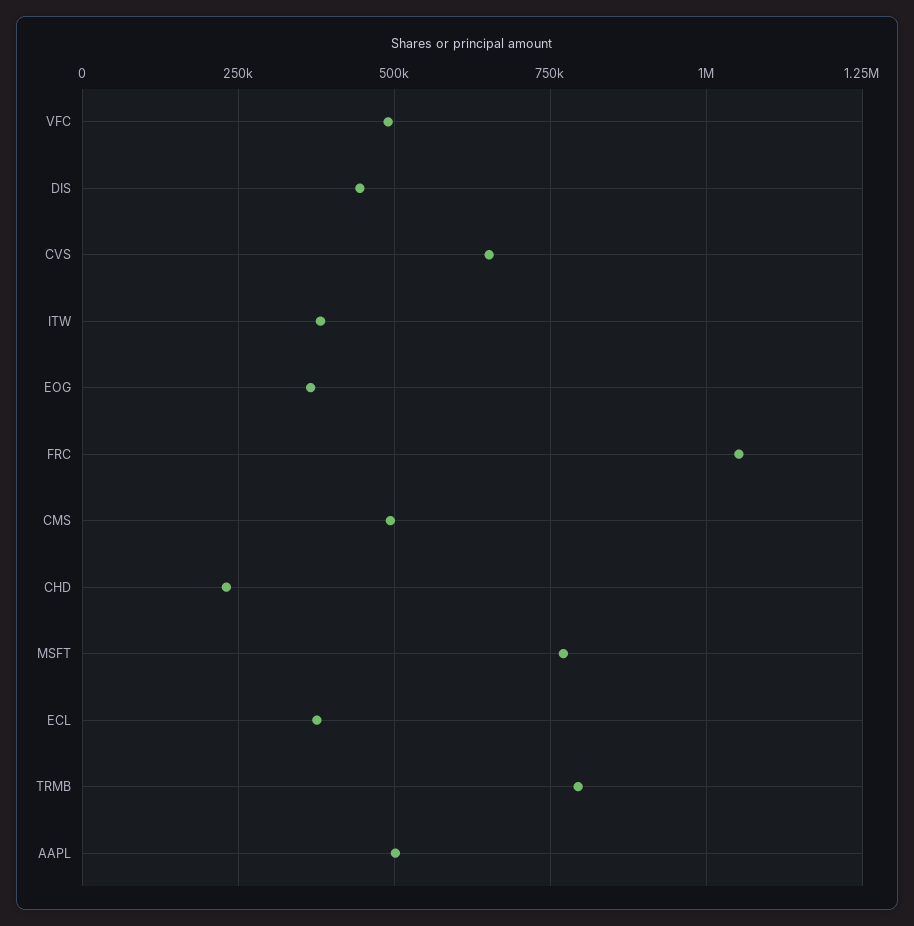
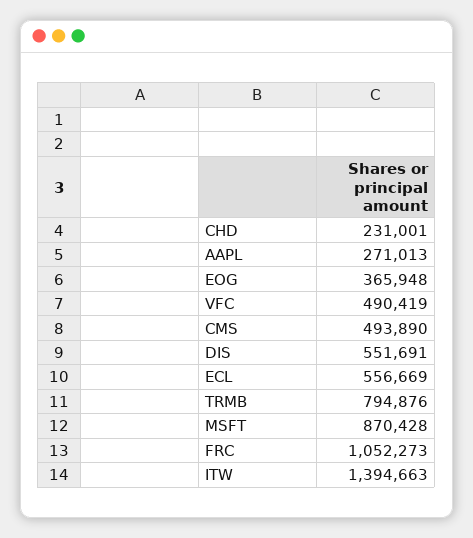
  {
    "VFC": 490419,
-   "DIS": 450000,
+   "DIS": 551691,
-   "CVS": 650000,
-   "ITW": 375000,
+   "ITW": 1394663,
    "EOG": 365948,
    "FRC": 1052273,
    "CMS": 493890,
    "CHD": 231001,
-   "MSFT": 775000,
+   "MSFT": 870428,
-   "ECL": 375000,
+   "ECL": 556669,
    "TRMB": 794876,
-   "AAPL": 500000
+   "AAPL": 271013
  }

